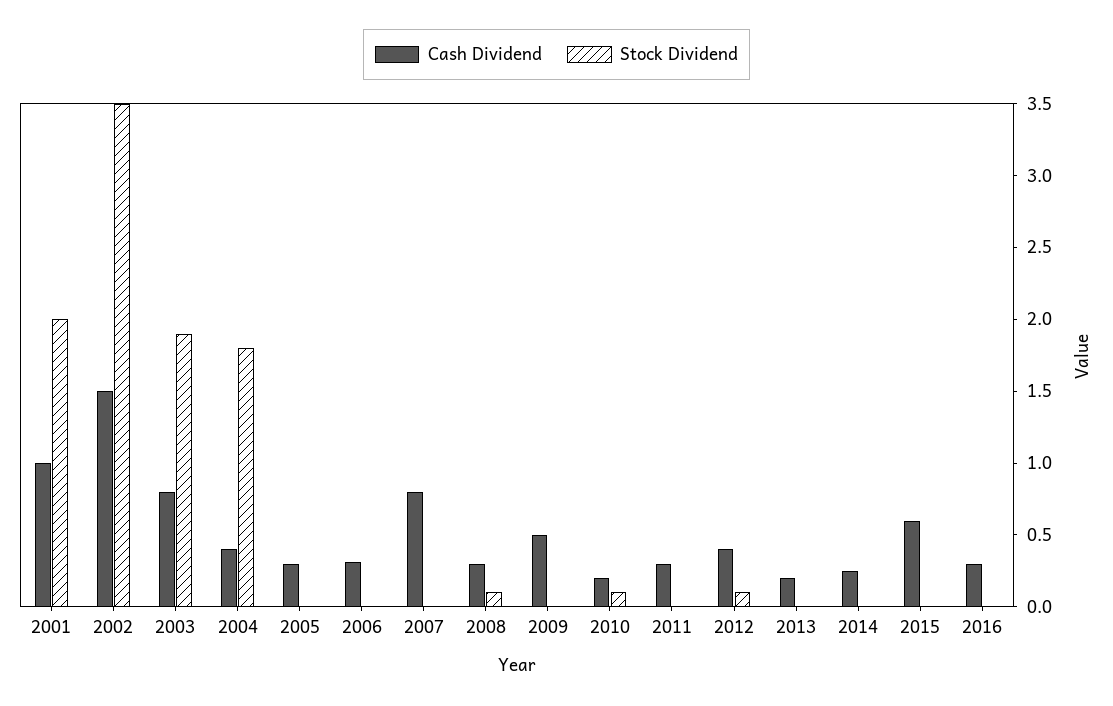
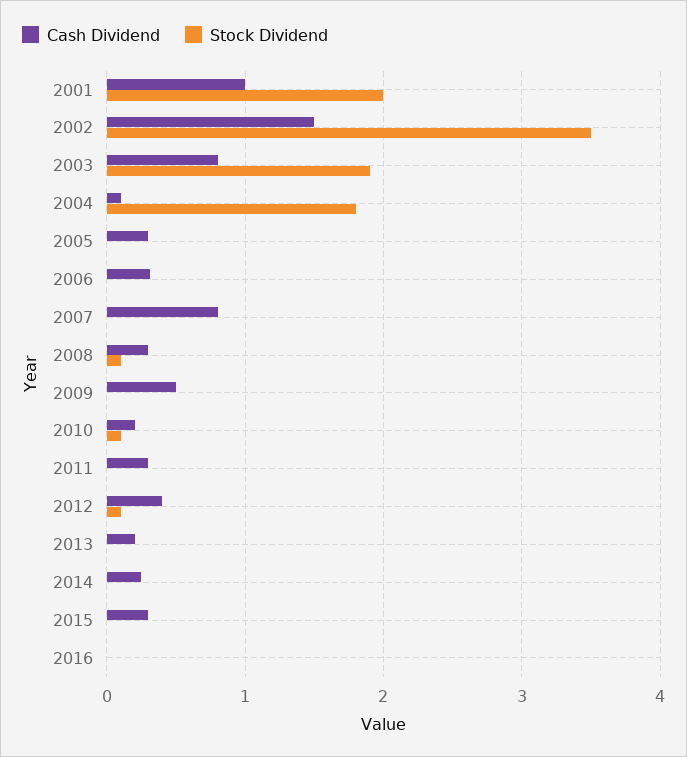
  {
    "Cash Dividend": {
      "2001": 1,
      "2002": 1.5,
      "2003": 0.8,
-     "2004": 0.4,
+     "2004": 0.1,
      "2005": 0.3,
      "2006": 0.3,
      "2007": 0.8,
      "2008": 0.3,
      "2009": 0.5,
      "2010": 0.2,
      "2011": 0.3,
      "2012": 0.4,
      "2013": 0.2,
      "2014": 0.3,
-     "2015": 0.6,
+     "2015": 0.3,
-     "2016": 0.3
+     "2016": 0
    },
    "Stock Dividend": {
      "2001": 2,
      "2002": 3.5,
      "2003": 1.9,
      "2004": 1.8,
      "2005": 0,
      "2006": 0,
      "2007": 0,
      "2008": 0.1,
      "2009": 0,
      "2010": 0.1,
      "2011": 0,
      "2012": 0.1,
      "2013": 0,
      "2014": 0,
      "2015": 0,
      "2016": 0
    }
  }

